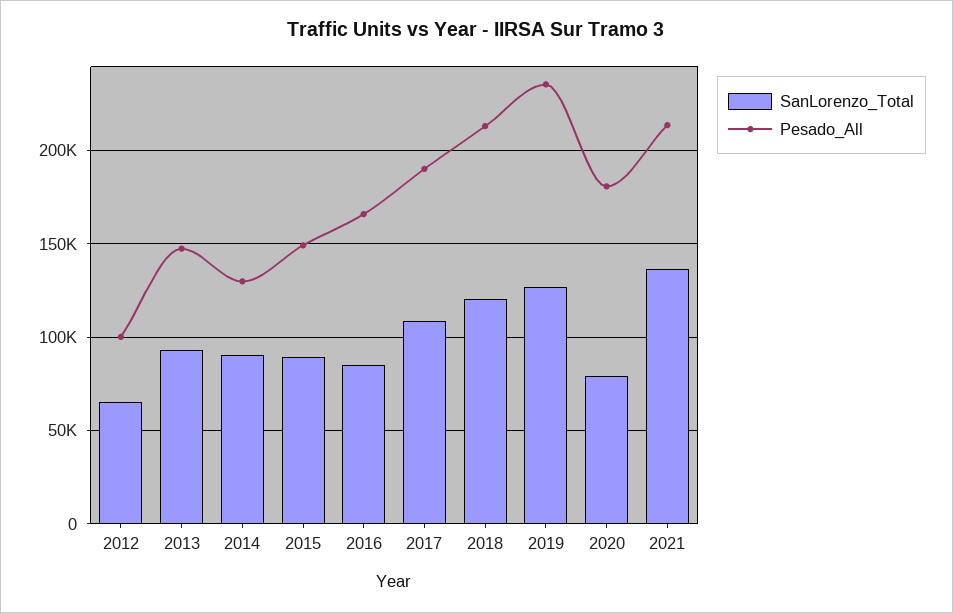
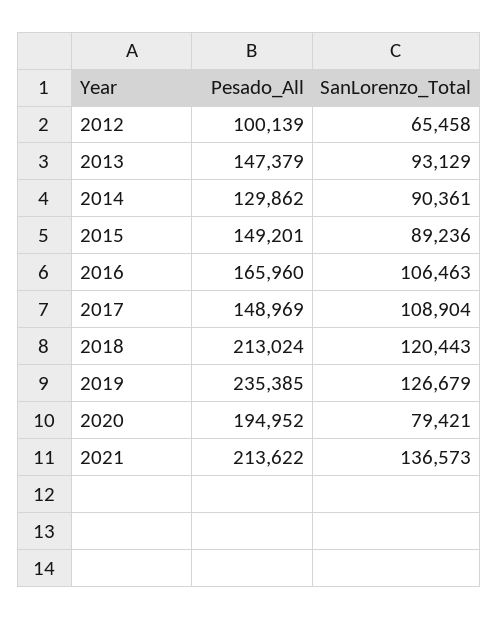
  {
    "SanLorenzo_Total": {
      "2012": 65458,
      "2013": 93129,
      "2014": 90361,
      "2015": 89236,
-     "2016": 85000,
+     "2016": 106463,
      "2017": 108904,
      "2018": 120443,
      "2019": 126679,
      "2020": 79421,
      "2021": 136573
    },
    "Pesado_All": {
      "2012": 100139,
      "2013": 147379,
      "2014": 129862,
      "2015": 149201,
      "2016": 165960,
-     "2017": 190000,
+     "2017": 148969,
      "2018": 213024,
      "2019": 235385,
-     "2020": 180000,
+     "2020": 194952,
      "2021": 213622
    }
  }

